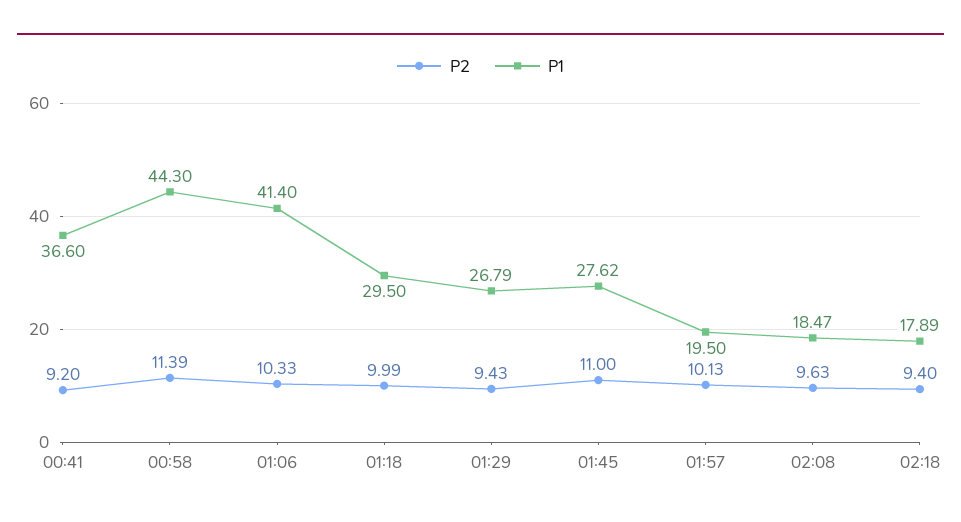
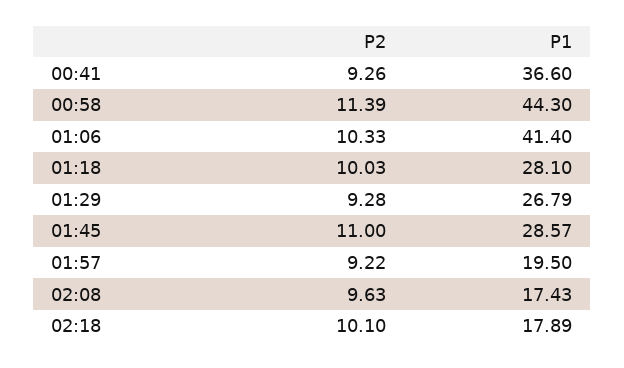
  {
    "P2": {
-     "00:41": 9.2,
+     "00:41": 9.26,
      "00:58": 11.39,
      "01:06": 10.33,
-     "01:18": 9.99,
+     "01:18": 10.03,
-     "01:29": 9.43,
+     "01:29": 9.28,
      "01:45": 11,
-     "01:57": 10.13,
+     "01:57": 9.22,
      "02:08": 9.63,
-     "02:18": 9.4
+     "02:18": 10.1
    },
    "P1": {
      "00:41": 36.6,
      "00:58": 44.3,
      "01:06": 41.4,
-     "01:18": 29.5,
+     "01:18": 28.1,
      "01:29": 26.79,
-     "01:45": 27.62,
+     "01:45": 28.57,
      "01:57": 19.5,
-     "02:08": 18.47,
+     "02:08": 17.43,
      "02:18": 17.89
    }
  }

